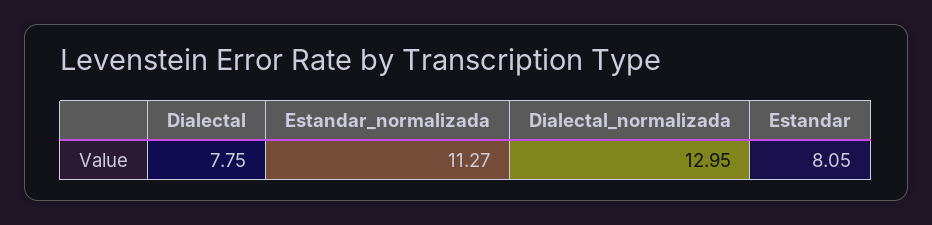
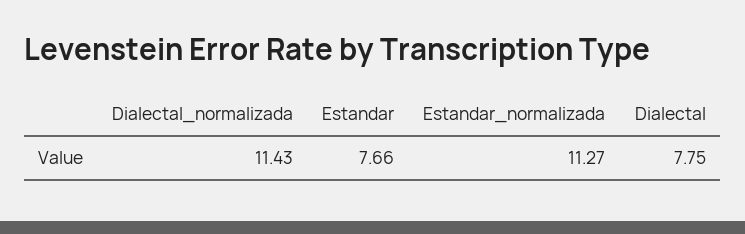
  {
    "Dialectal": 7.75,
    "Estandar_normalizada": 11.27,
-   "Dialectal_normalizada": 12.95,
+   "Dialectal_normalizada": 11.43,
-   "Estandar": 8.05
+   "Estandar": 7.66
  }

